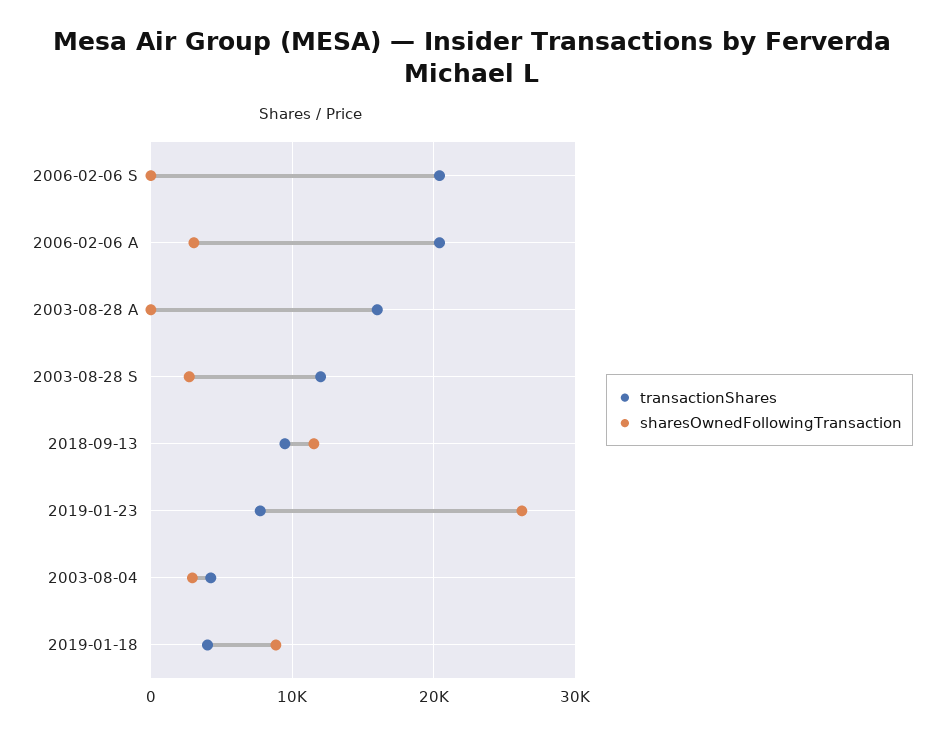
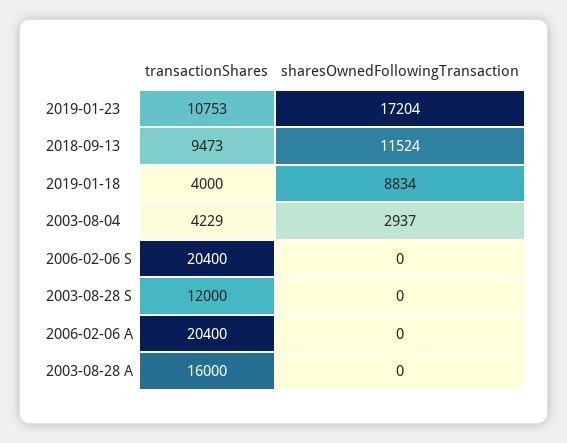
  {
    "transactionShares": {
      "2006-02-06 S": 20400,
      "2006-02-06 A": 20400,
      "2003-08-28 A": 16000,
      "2003-08-28 S": 12000,
      "2018-09-13": 9473,
-     "2019-01-23": 8000,
+     "2019-01-23": 10753,
      "2003-08-04": 4229,
      "2019-01-18": 4000
    },
    "sharesOwnedFollowingTransaction": {
      "2006-02-06 S": 0,
-     "2006-02-06 A": 3000,
+     "2006-02-06 A": 0,
      "2003-08-28 A": 0,
-     "2003-08-28 S": 3000,
+     "2003-08-28 S": 0,
      "2018-09-13": 11524,
-     "2019-01-23": 26000,
+     "2019-01-23": 17204,
      "2003-08-04": 2937,
      "2019-01-18": 8834
    }
  }

